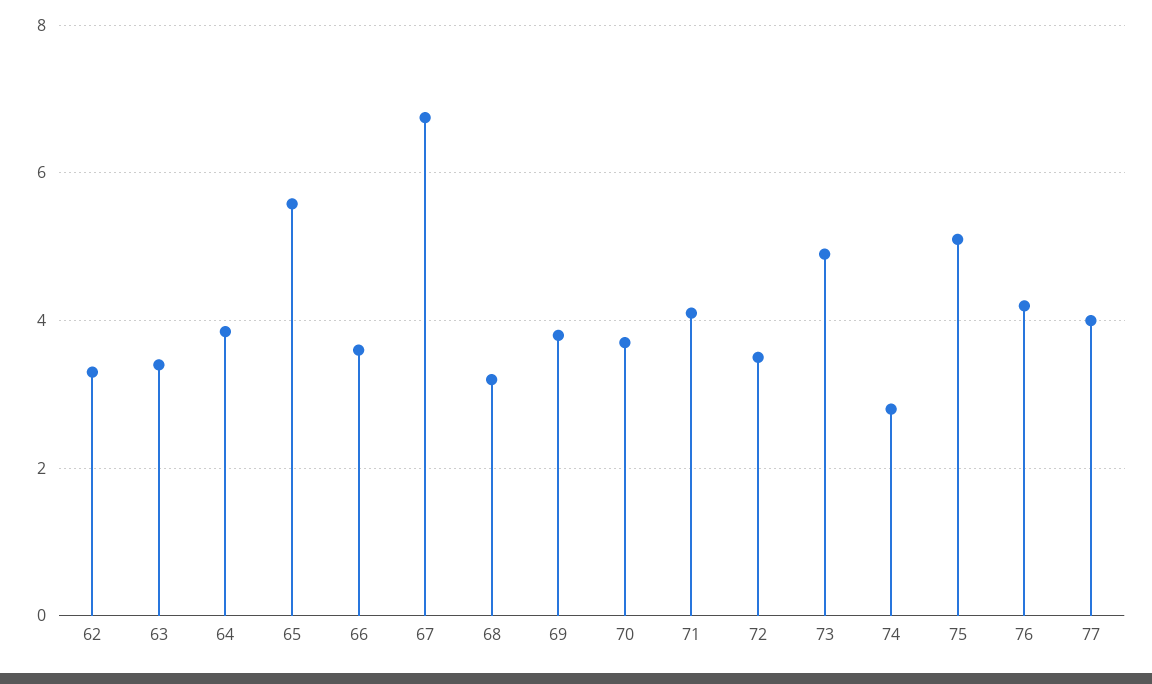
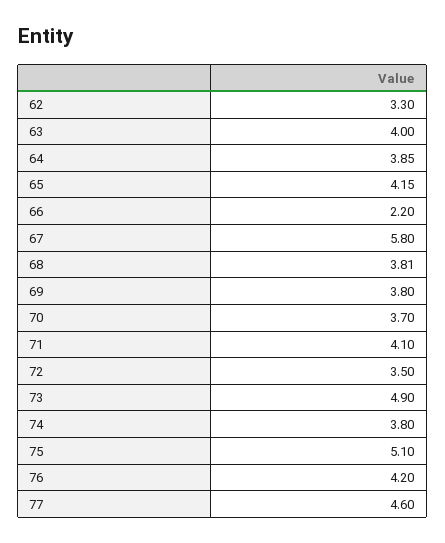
  {
    "62": 3.3,
-   "63": 3.4,
+   "63": 4,
    "64": 3.85,
-   "65": 5.6,
+   "65": 4.15,
-   "66": 3.6,
+   "66": 2.2,
-   "67": 6.8,
+   "67": 5.8,
-   "68": 3.2,
+   "68": 3.81,
    "69": 3.8,
    "70": 3.7,
    "71": 4.1,
    "72": 3.5,
    "73": 4.9,
-   "74": 2.8,
+   "74": 3.8,
    "75": 5.1,
    "76": 4.2,
-   "77": 4
+   "77": 4.6
  }

